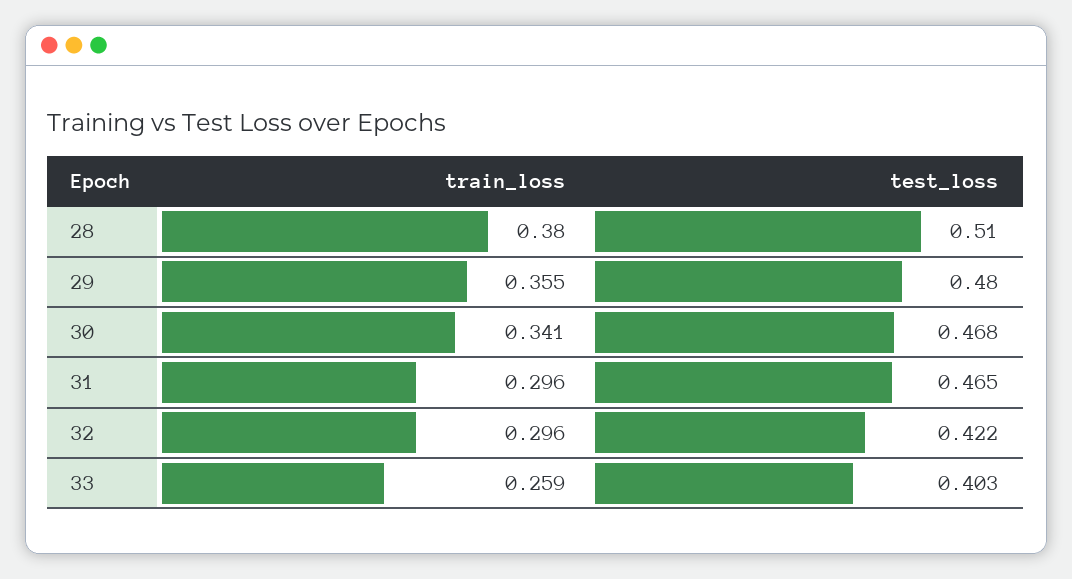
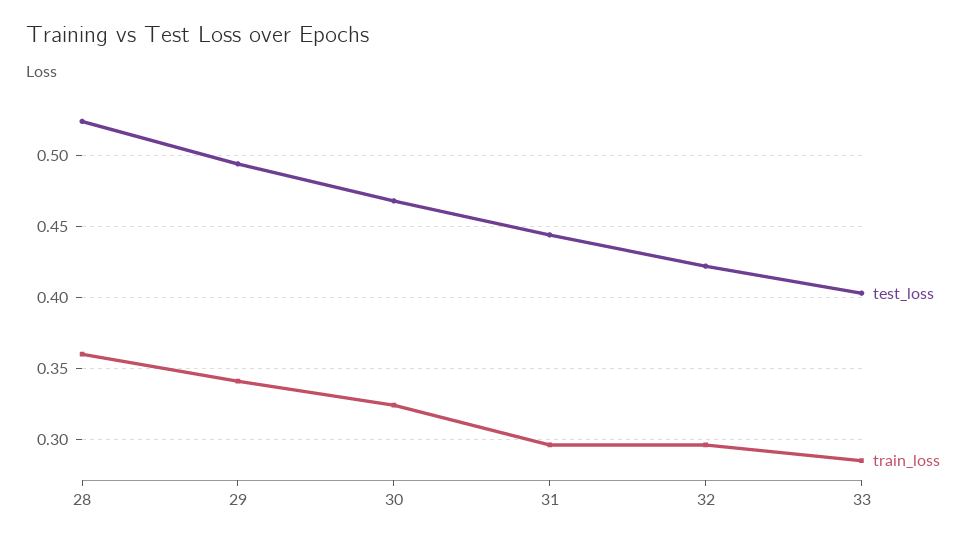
  {
    "train_loss": {
-     "28": 0.38,
+     "28": 0.36,
-     "29": 0.355,
+     "29": 0.34,
-     "30": 0.341,
+     "30": 0.325,
      "31": 0.296,
      "32": 0.296,
-     "33": 0.259
+     "33": 0.285
    },
    "test_loss": {
-     "28": 0.51,
+     "28": 0.525,
-     "29": 0.48,
+     "29": 0.495,
      "30": 0.468,
-     "31": 0.465,
+     "31": 0.445,
      "32": 0.422,
      "33": 0.403
    }
  }

